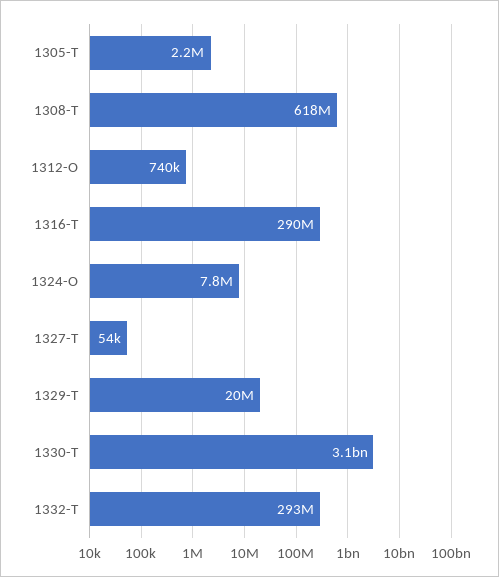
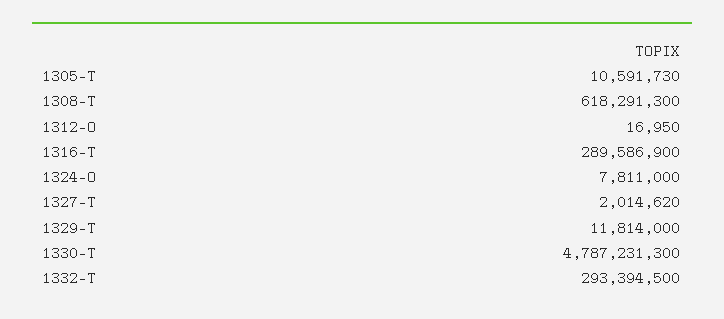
  {
-   "1305-T": 2200000,
+   "1305-T": 10591730,
    "1308-T": 618291300,
-   "1312-O": 740000,
+   "1312-O": 16950,
    "1316-T": 289586900,
    "1324-O": 7811000,
-   "1327-T": 54000,
+   "1327-T": 2014620,
-   "1329-T": 20000000,
+   "1329-T": 11814000,
-   "1330-T": 3100000000,
+   "1330-T": 4787231300,
    "1332-T": 293394500
  }

